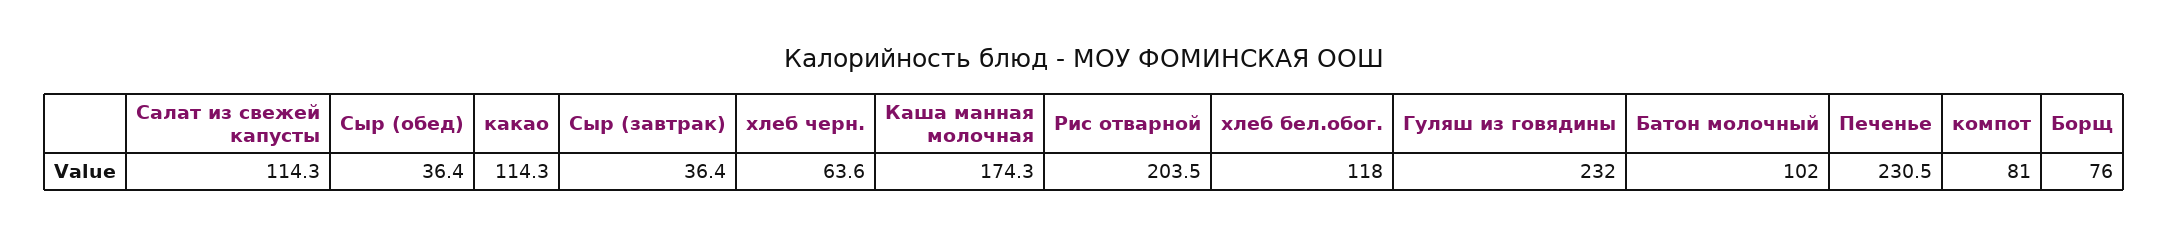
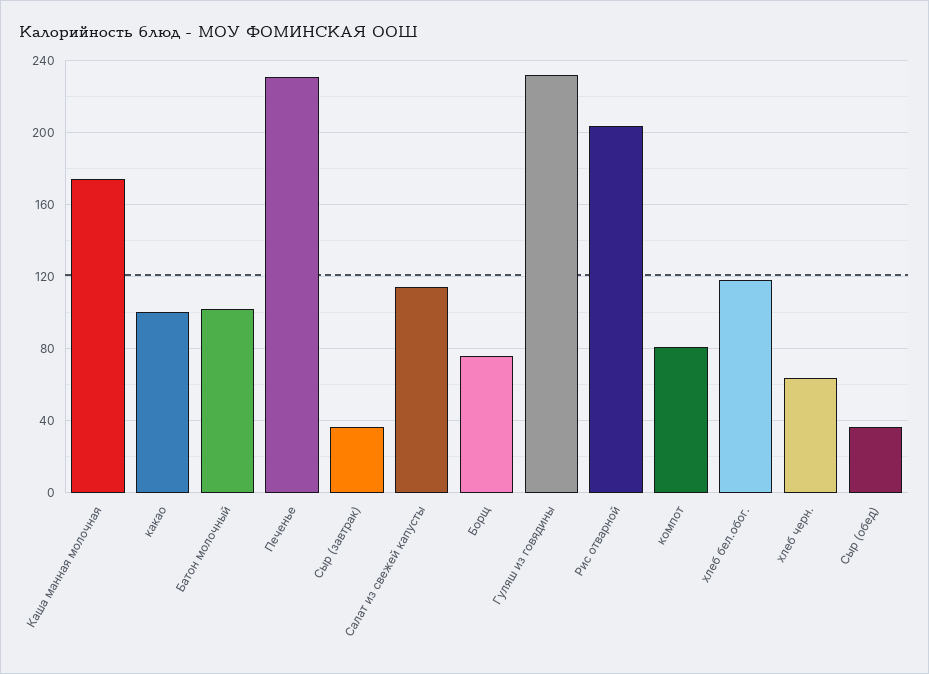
  {
    "Салат из свежей капусты": 114.3,
    "Сыр (обед)": 36.4,
-   "какао": 114.3,
+   "какао": 100,
    "Сыр (завтрак)": 36.4,
    "хлеб черн.": 63.6,
    "Каша манная молочная": 174.3,
    "Рис отварной": 203.5,
    "хлеб бел.обог.": 118,
    "Гуляш из говядины": 232,
    "Батон молочный": 102,
    "Печенье": 230.5,
    "компот": 81,
    "Борщ": 76
  }

